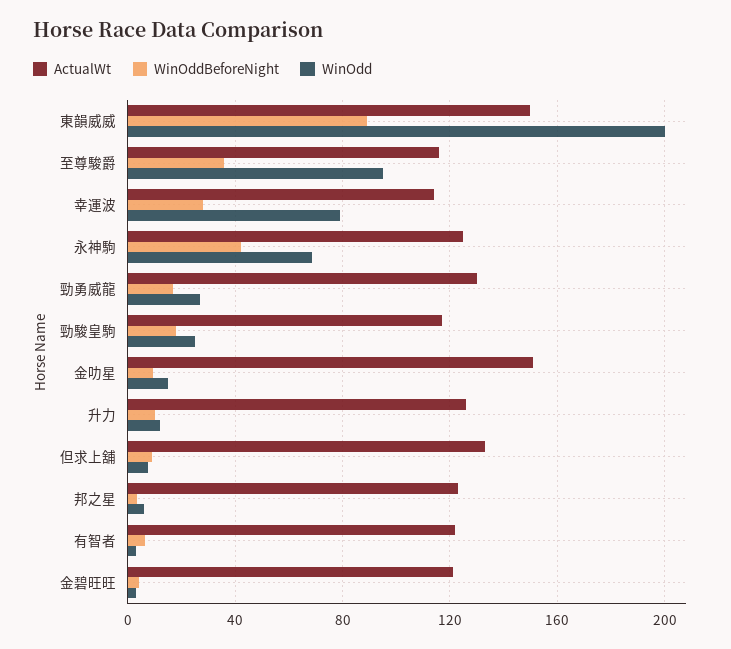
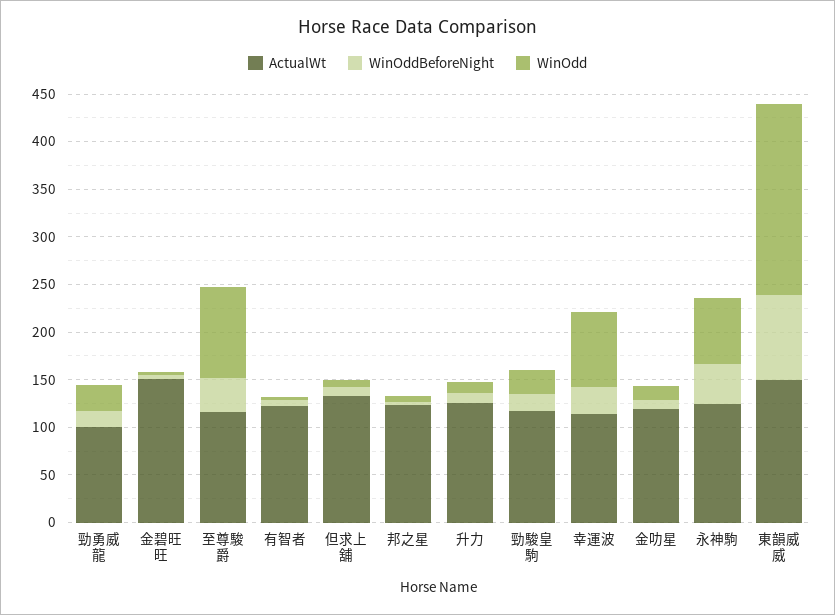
  {
    "ActualWt": {
      "東韻威威": 150,
      "至尊駿爵": 115,
      "幸運波": 115,
      "永神駒": 125,
-     "勁勇威龍": 130,
+     "勁勇威龍": 100,
      "勁駿皇駒": 115,
-     "金叻星": 150,
+     "金叻星": 120,
      "升力": 125,
      "但求上舖": 135,
      "邦之星": 125,
      "有智者": 120,
-     "金碧旺旺": 120
+     "金碧旺旺": 150
    },
    "WinOddBeforeNight": {
      "東韻威威": 90,
      "至尊駿爵": 35,
      "幸運波": 30,
      "永神駒": 40,
      "勁勇威龍": 15,
      "勁駿皇駒": 20,
      "金叻星": 10,
      "升力": 10,
      "但求上舖": 10,
      "邦之星": 5,
      "有智者": 5,
      "金碧旺旺": 5
    },
    "WinOdd": {
      "東韻威威": 200,
      "至尊駿爵": 95,
      "幸運波": 80,
      "永神駒": 70,
      "勁勇威龍": 25,
      "勁駿皇駒": 25,
      "金叻星": 15,
      "升力": 10,
      "但求上舖": 10,
      "邦之星": 5,
      "有智者": 5,
      "金碧旺旺": 5
    }
  }

